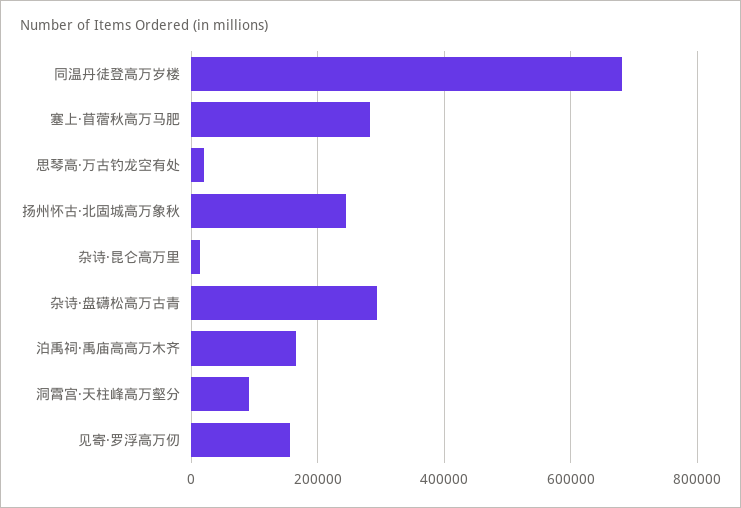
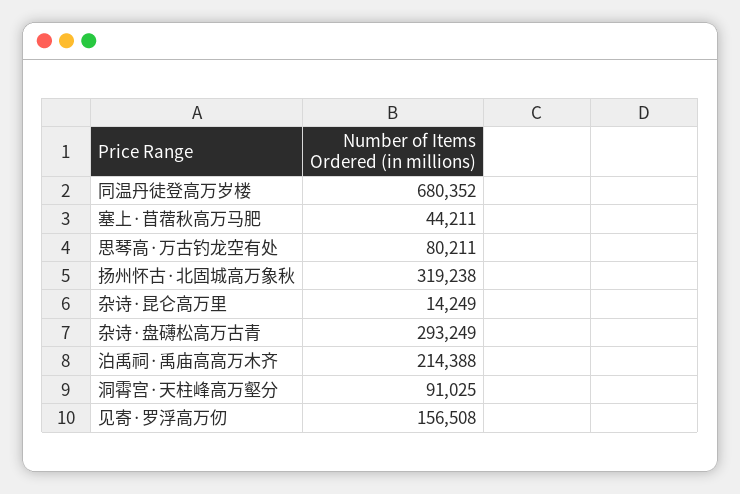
  {
    "同温丹徒登高万岁楼": 680352,
-   "塞上·苜蓿秋高万马肥": 280000,
+   "塞上·苜蓿秋高万马肥": 44211,
-   "思琴高·万古钓龙空有处": 20000,
+   "思琴高·万古钓龙空有处": 80211,
-   "扬州怀古·北固城高万象秋": 240000,
+   "扬州怀古·北固城高万象秋": 319238,
    "杂诗·昆仑高万里": 14249,
    "杂诗·盘礴松高万古青": 293249,
-   "泊禹祠·禹庙高高万木齐": 160000,
+   "泊禹祠·禹庙高高万木齐": 214388,
    "洞霄宫·天柱峰高万壑分": 91025,
    "见寄·罗浮高万仞": 156508
  }

